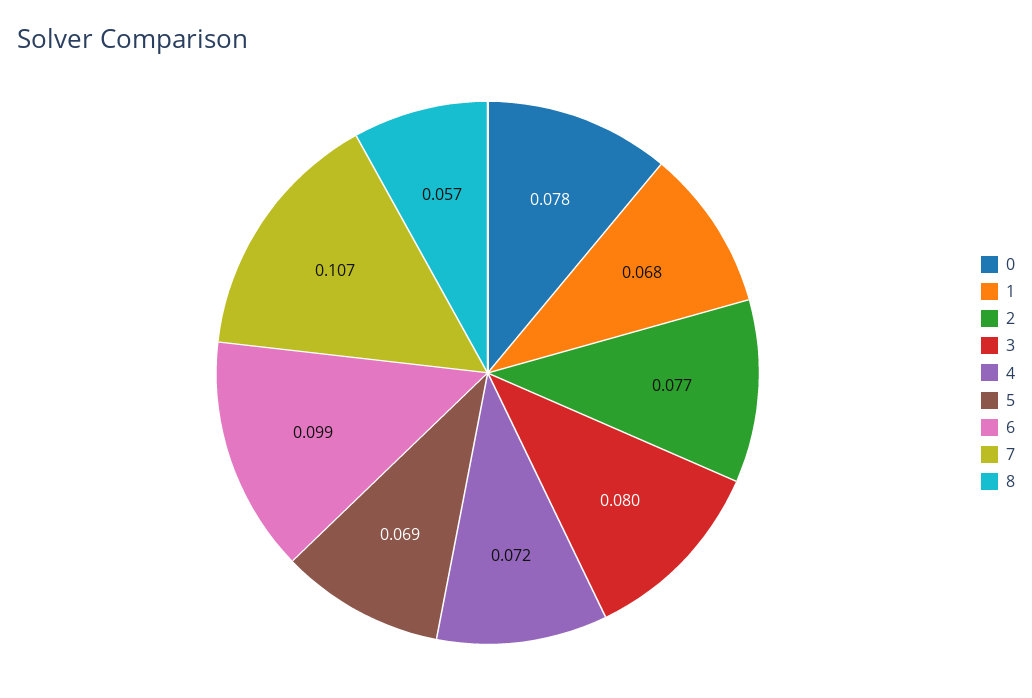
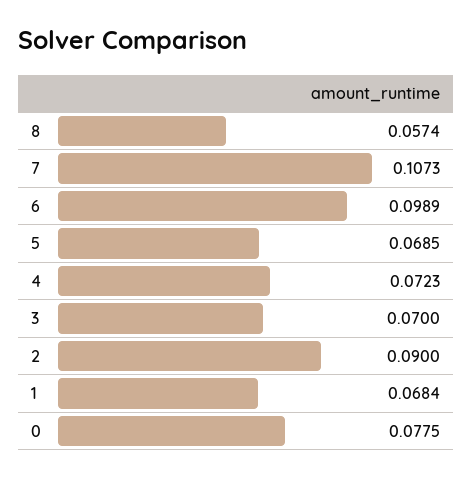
  {
    "0": 0.0775,
    "1": 0.0684,
-   "2": 0.077,
+   "2": 0.09,
-   "3": 0.08,
+   "3": 0.07,
    "4": 0.0723,
    "5": 0.0685,
    "6": 0.0989,
    "7": 0.1073,
    "8": 0.0574
  }

